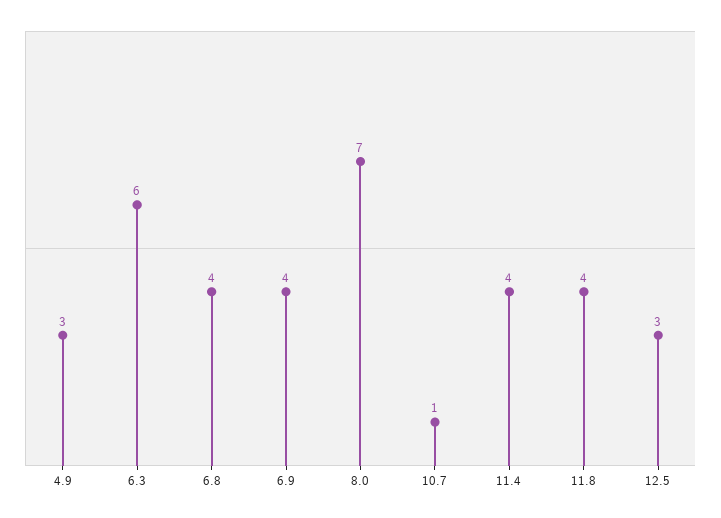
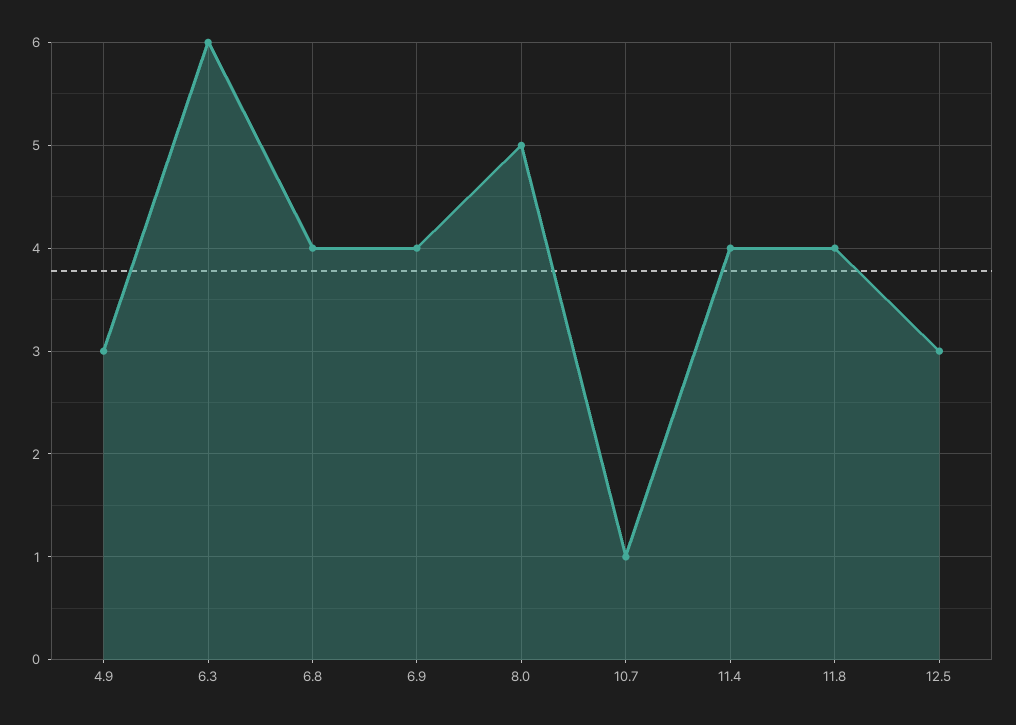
  {
    "4.9": 3,
    "6.3": 6,
    "6.8": 4,
    "6.9": 4,
-   "8.0": 7,
+   "8.0": 5,
    "10.7": 1,
    "11.4": 4,
    "11.8": 4,
    "12.5": 3
  }

